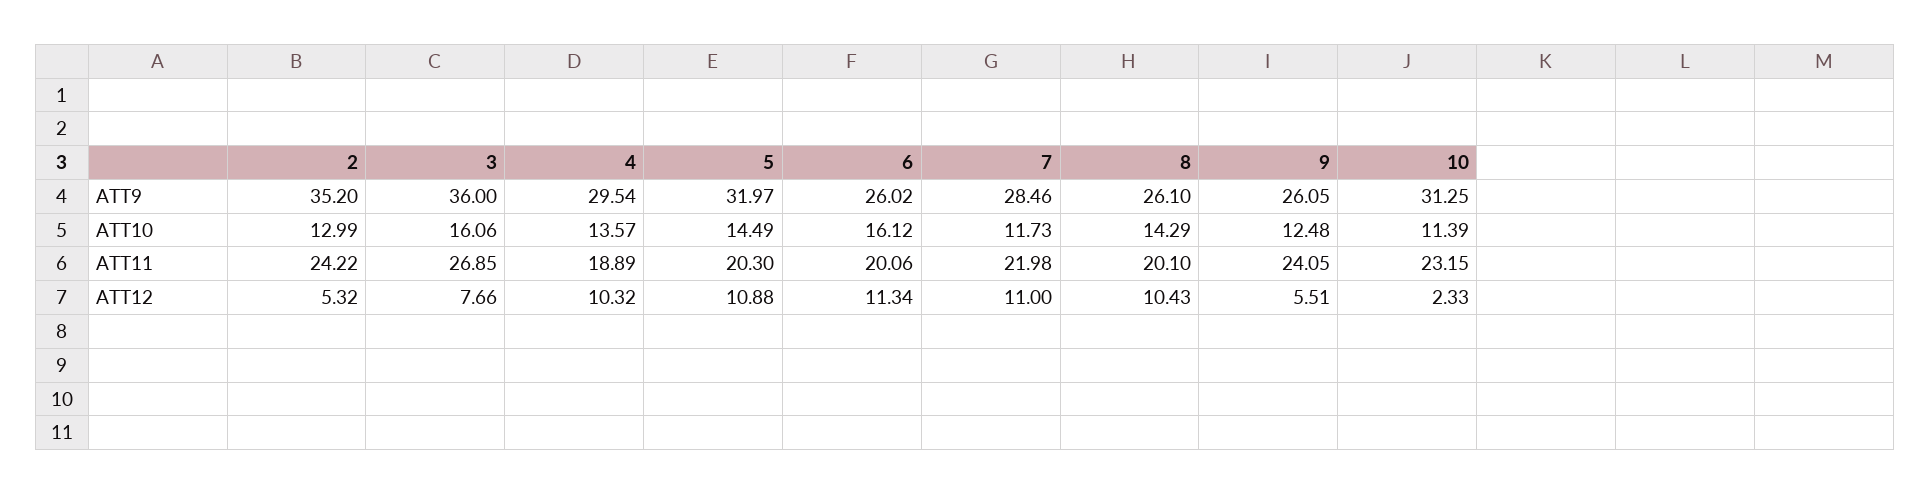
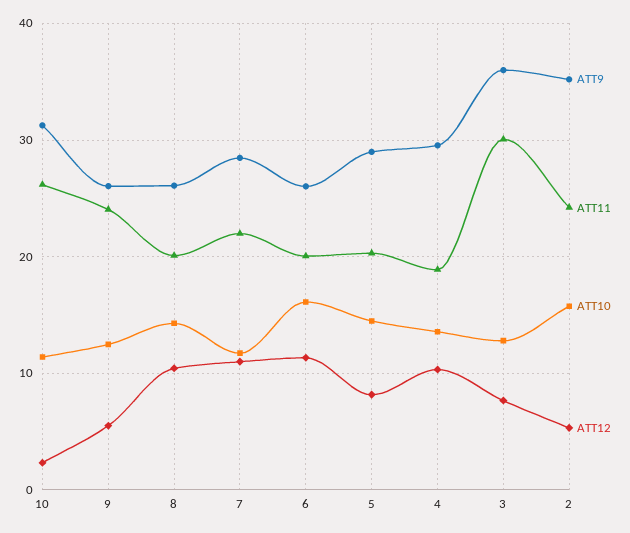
  {
    "ATT9": {
      "2": 35.2,
      "3": 36,
      "4": 29.54,
-     "5": 31.97,
+     "5": 29,
      "6": 26.02,
      "7": 28.46,
      "8": 26.1,
      "9": 26.05,
      "10": 31.25
    },
    "ATT10": {
-     "2": 12.99,
+     "2": 16,
-     "3": 16.06,
+     "3": 13,
      "4": 13.57,
      "5": 14.49,
      "6": 16.12,
      "7": 11.73,
      "8": 14.29,
      "9": 12.48,
      "10": 11.39
    },
    "ATT11": {
      "2": 24.22,
-     "3": 26.85,
+     "3": 30,
      "4": 18.89,
      "5": 20.3,
      "6": 20.06,
      "7": 21.98,
      "8": 20.1,
      "9": 24.05,
-     "10": 23.15
+     "10": 26
    },
    "ATT12": {
      "2": 5.32,
      "3": 7.66,
      "4": 10.32,
-     "5": 10.88,
+     "5": 8,
      "6": 11.34,
      "7": 11,
      "8": 10.43,
      "9": 5.51,
      "10": 2.33
    }
  }

